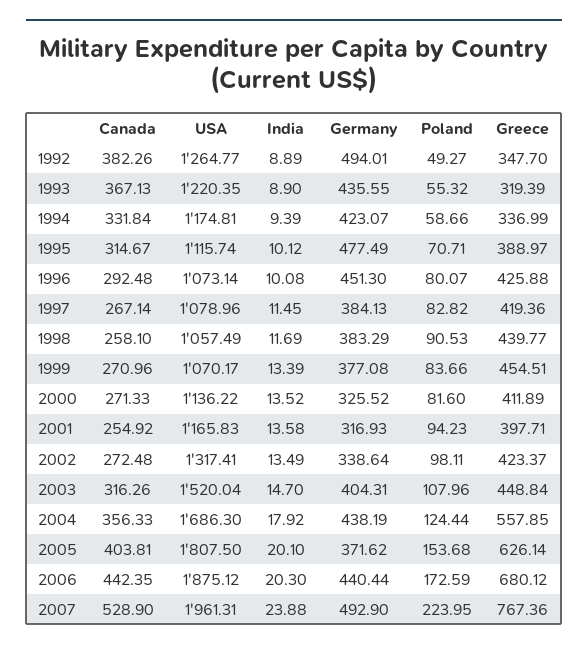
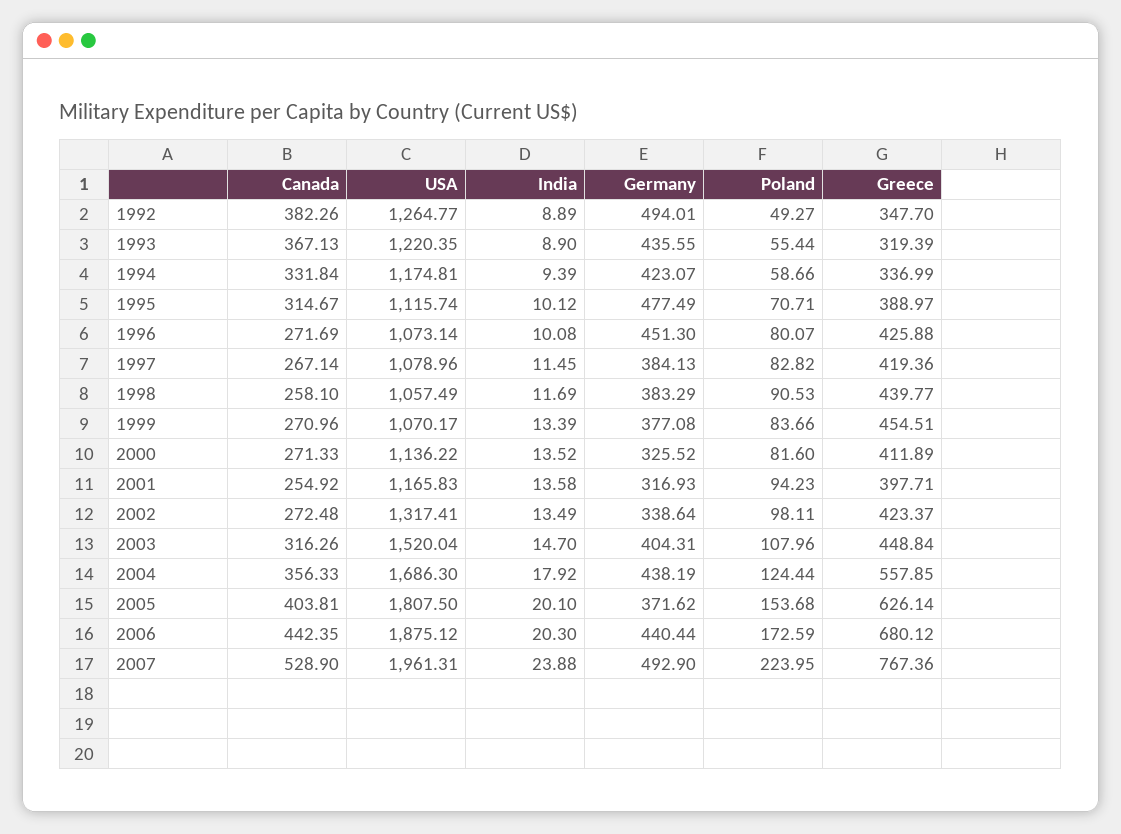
  {
    "Canada": {
      "1992": 382.26,
      "1993": 367.13,
      "1994": 331.84,
      "1995": 314.67,
-     "1996": 292.48,
+     "1996": 271.69,
      "1997": 267.14,
      "1998": 258.1,
      "1999": 270.96,
      "2000": 271.33,
      "2001": 254.92,
      "2002": 272.48,
      "2003": 316.26,
      "2004": 356.33,
      "2005": 403.81,
      "2006": 442.35,
      "2007": 528.9
    },
    "USA": {
      "1992": 1264.77,
      "1993": 1220.35,
      "1994": 1174.81,
      "1995": 1115.74,
      "1996": 1073.14,
      "1997": 1078.96,
      "1998": 1057.49,
      "1999": 1070.17,
      "2000": 1136.22,
      "2001": 1165.83,
      "2002": 1317.41,
      "2003": 1520.04,
      "2004": 1686.3,
      "2005": 1807.5,
      "2006": 1875.12,
      "2007": 1961.31
    },
    "India": {
      "1992": 8.89,
      "1993": 8.9,
      "1994": 9.39,
      "1995": 10.12,
      "1996": 10.08,
      "1997": 11.45,
      "1998": 11.69,
      "1999": 13.39,
      "2000": 13.52,
      "2001": 13.58,
      "2002": 13.49,
      "2003": 14.7,
      "2004": 17.92,
      "2005": 20.1,
      "2006": 20.3,
      "2007": 23.88
    },
    "Germany": {
      "1992": 494.01,
      "1993": 435.55,
      "1994": 423.07,
      "1995": 477.49,
      "1996": 451.3,
      "1997": 384.13,
      "1998": 383.29,
      "1999": 377.08,
      "2000": 325.52,
      "2001": 316.93,
      "2002": 338.64,
      "2003": 404.31,
      "2004": 438.19,
      "2005": 371.62,
      "2006": 440.44,
      "2007": 492.9
    },
    "Poland": {
      "1992": 49.27,
-     "1993": 55.32,
+     "1993": 55.44,
      "1994": 58.66,
      "1995": 70.71,
      "1996": 80.07,
      "1997": 82.82,
      "1998": 90.53,
      "1999": 83.66,
      "2000": 81.6,
      "2001": 94.23,
      "2002": 98.11,
      "2003": 107.96,
      "2004": 124.44,
      "2005": 153.68,
      "2006": 172.59,
      "2007": 223.95
    },
    "Greece": {
      "1992": 347.7,
      "1993": 319.39,
      "1994": 336.99,
      "1995": 388.97,
      "1996": 425.88,
      "1997": 419.36,
      "1998": 439.77,
      "1999": 454.51,
      "2000": 411.89,
      "2001": 397.71,
      "2002": 423.37,
      "2003": 448.84,
      "2004": 557.85,
      "2005": 626.14,
      "2006": 680.12,
      "2007": 767.36
    }
  }

